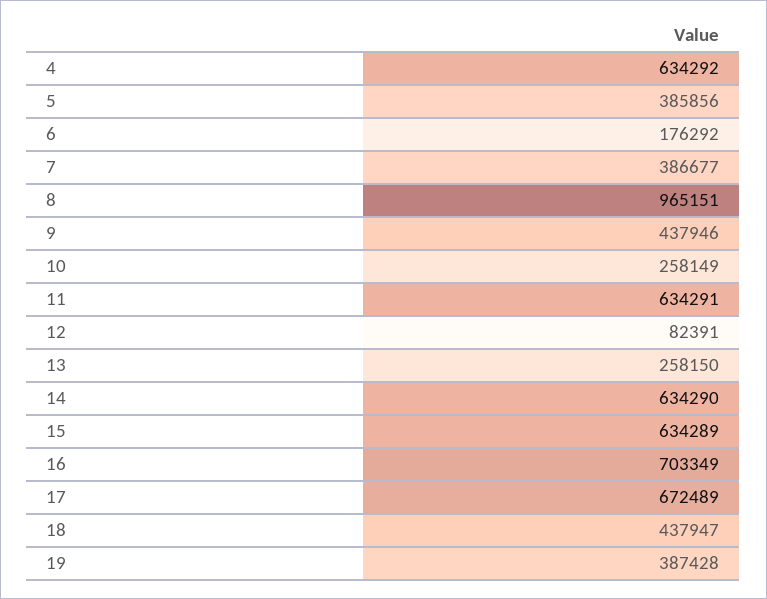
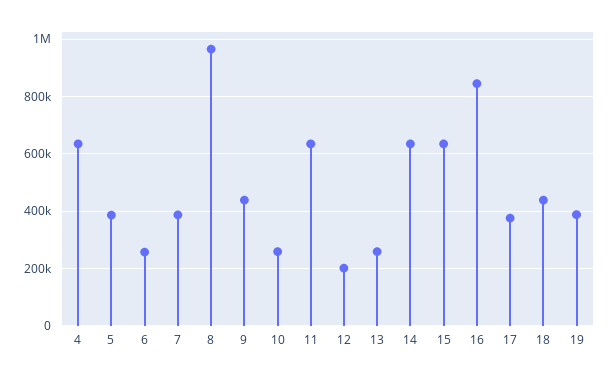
  {
    "4": 634292,
    "5": 385856,
-   "6": 176292,
+   "6": 250000,
    "7": 386677,
    "8": 965151,
    "9": 437946,
    "10": 258149,
    "11": 634291,
-   "12": 82391,
+   "12": 200000,
    "13": 258150,
    "14": 634290,
    "15": 634289,
-   "16": 703349,
+   "16": 850000,
-   "17": 672489,
+   "17": 375000,
    "18": 437947,
    "19": 387428
  }

